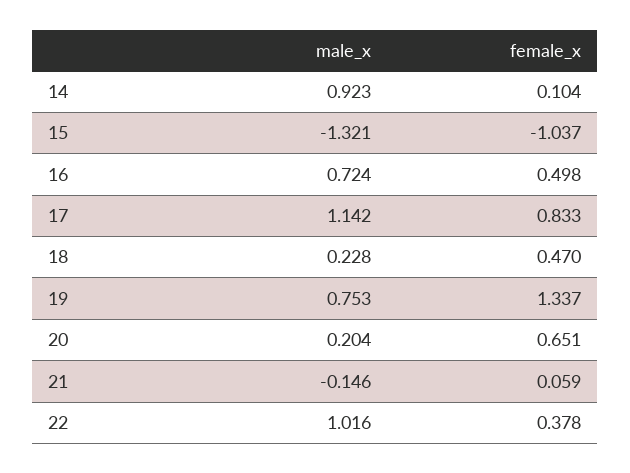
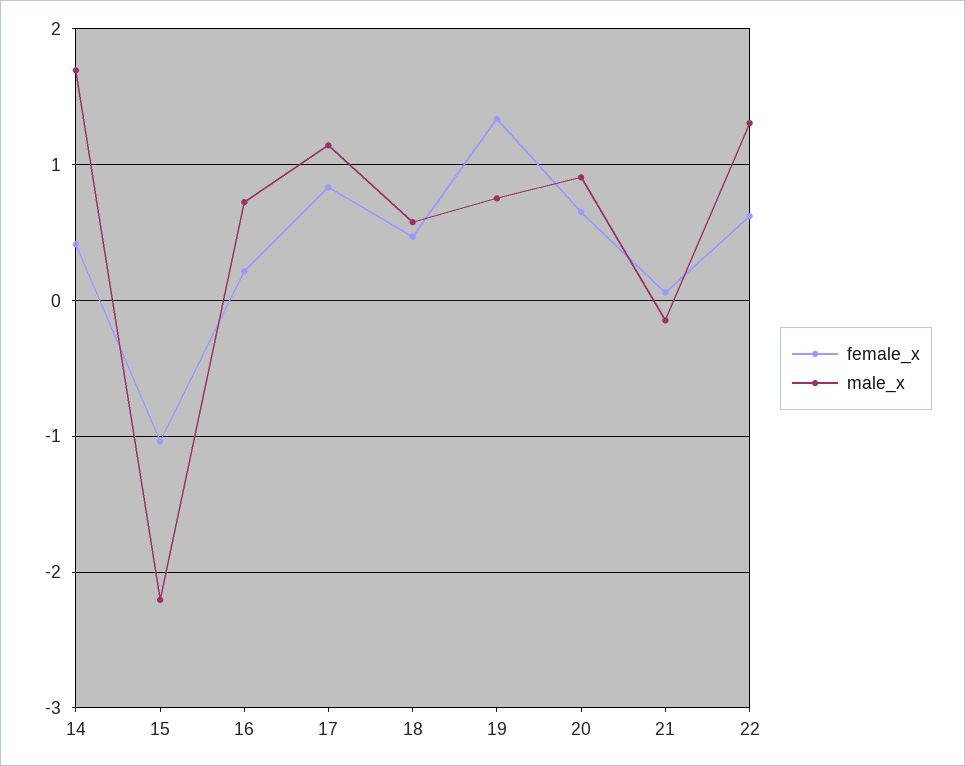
  {
    "male_x": {
-     "14": 0.923,
+     "14": 1.7,
-     "15": -1.321,
+     "15": -2.2,
      "16": 0.724,
      "17": 1.142,
-     "18": 0.228,
+     "18": 0.6,
      "19": 0.753,
-     "20": 0.204,
+     "20": 0.9,
      "21": -0.146,
-     "22": 1.016
+     "22": 1.3
    },
    "female_x": {
-     "14": 0.104,
+     "14": 0.4,
      "15": -1.037,
-     "16": 0.498,
+     "16": 0.2,
      "17": 0.833,
      "18": 0.47,
      "19": 1.337,
      "20": 0.651,
      "21": 0.059,
-     "22": 0.378
+     "22": 0.6
    }
  }

